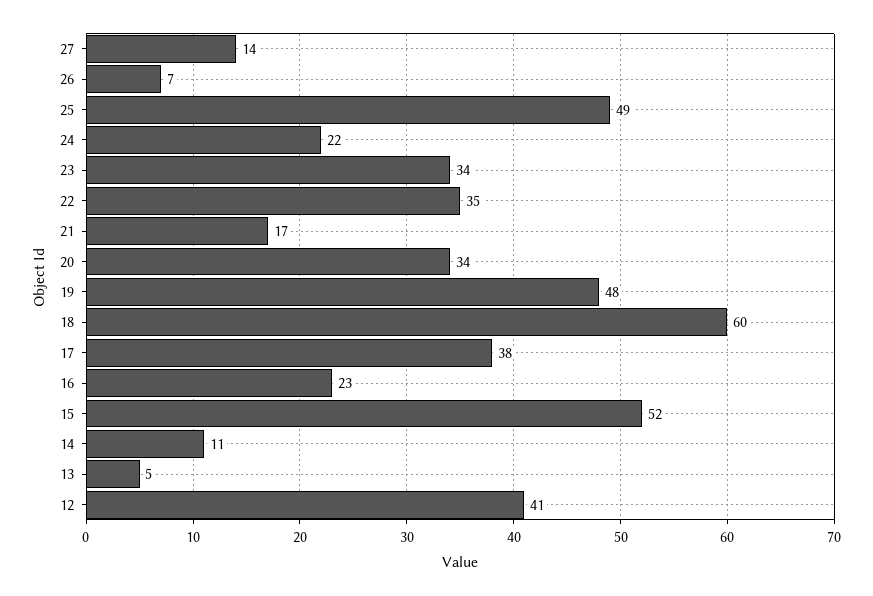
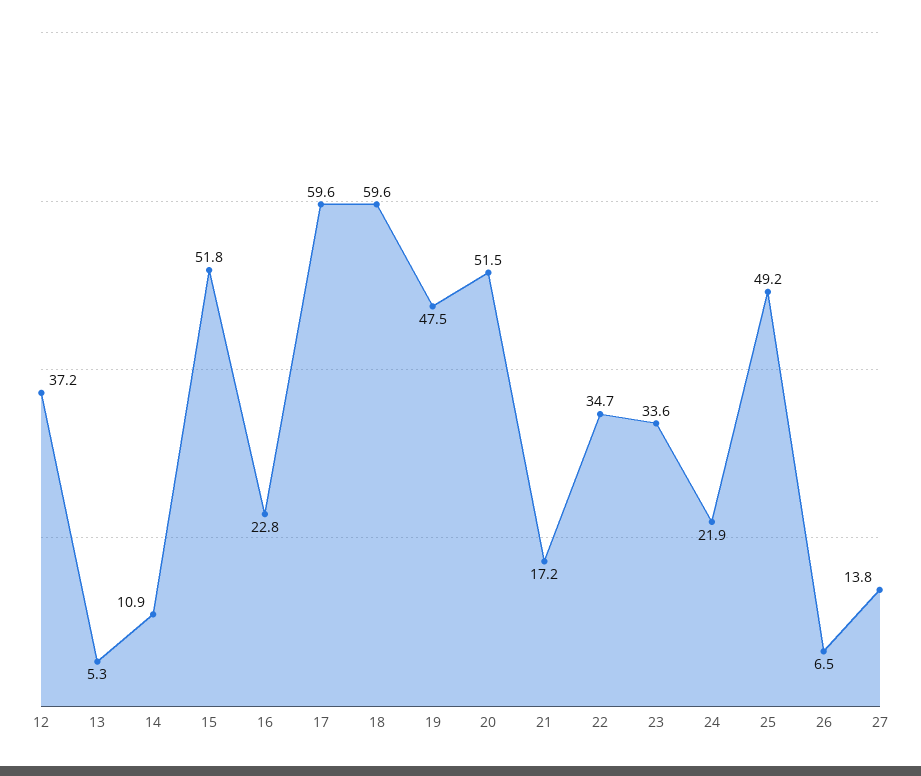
  {
    "27": 13.8,
    "26": 6.5,
    "25": 49.2,
    "24": 21.9,
    "23": 33.6,
    "22": 34.7,
    "21": 17.2,
-   "20": 34,
+   "20": 51.5,
    "19": 47.5,
    "18": 59.6,
-   "17": 38,
+   "17": 59.6,
    "16": 22.8,
    "15": 51.8,
    "14": 10.9,
    "13": 5.3,
-   "12": 41
+   "12": 37.2
  }

